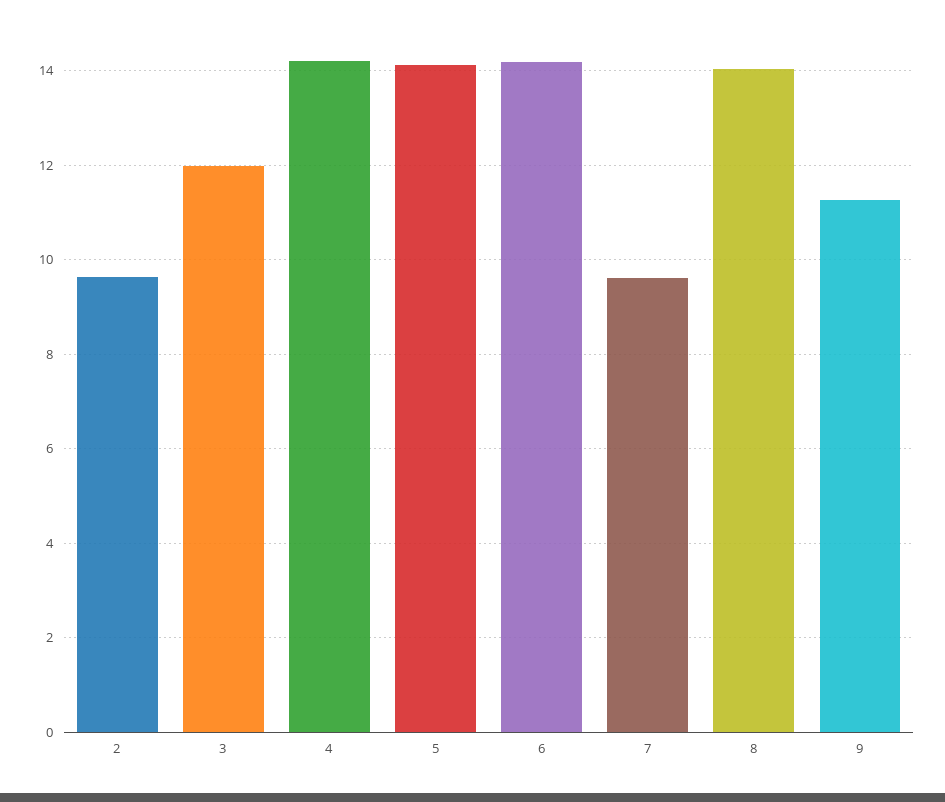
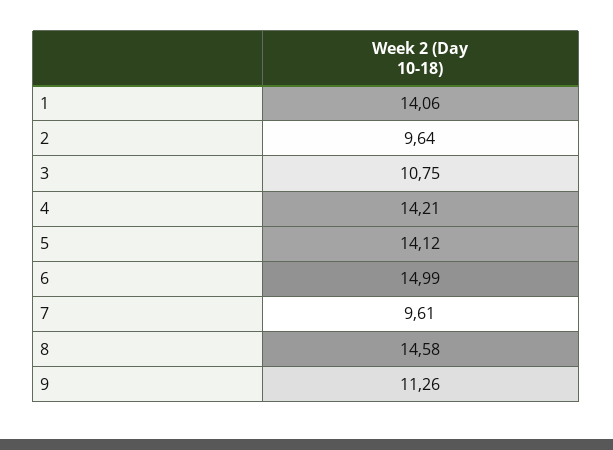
  {
    "2": 9.64,
-   "3": 12,
+   "3": 10.75,
    "4": 14.21,
    "5": 14.12,
-   "6": 14.2,
+   "6": 14.99,
    "7": 9.61,
-   "8": 14,
+   "8": 14.58,
-   "9": 11.26
+   "9": 11.26,
+   "1": 14.06
  }

